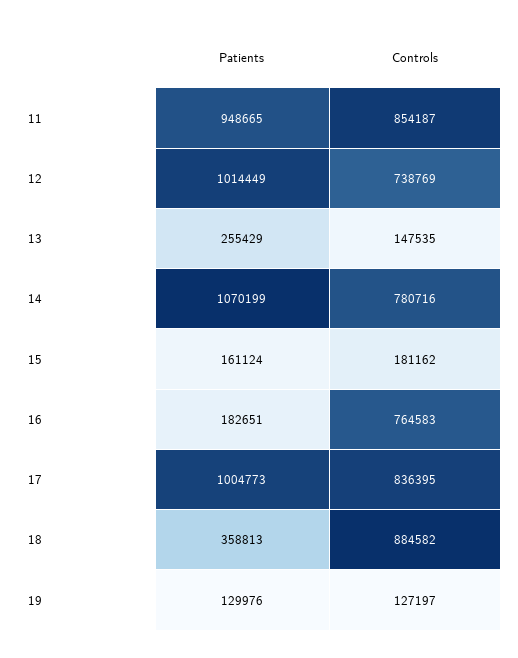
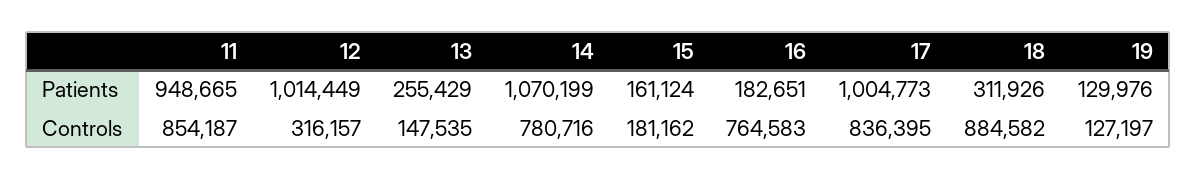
  {
    "Patients": {
      "11": 948665,
      "12": 1014449,
      "13": 255429,
      "14": 1070199,
      "15": 161124,
      "16": 182651,
      "17": 1004773,
-     "18": 358813,
+     "18": 311926,
      "19": 129976
    },
    "Controls": {
      "11": 854187,
-     "12": 738769,
+     "12": 316157,
      "13": 147535,
      "14": 780716,
      "15": 181162,
      "16": 764583,
      "17": 836395,
      "18": 884582,
      "19": 127197
    }
  }

